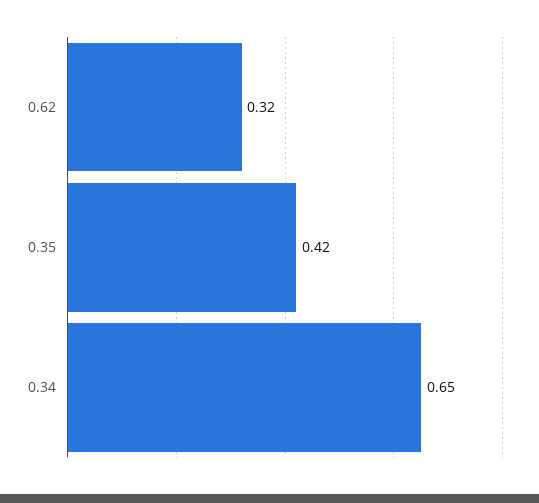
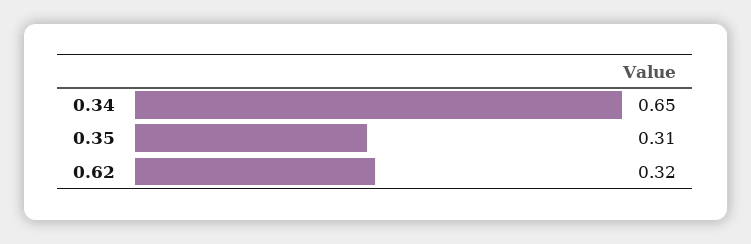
  {
    "0.62": 0.32,
-   "0.35": 0.42,
+   "0.35": 0.31,
    "0.34": 0.65
  }

